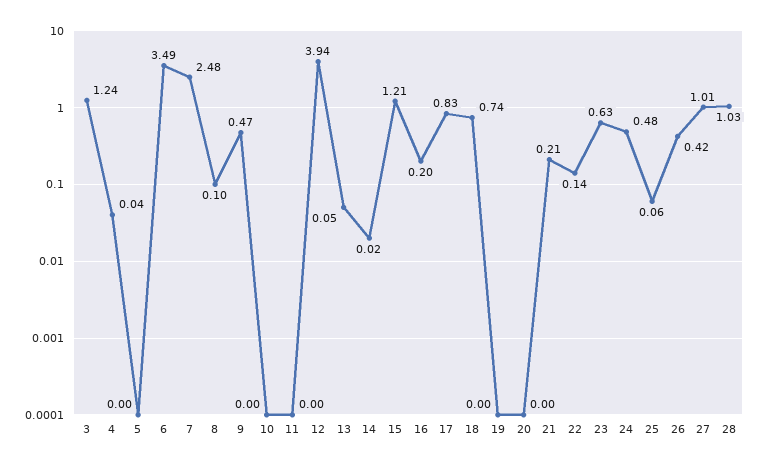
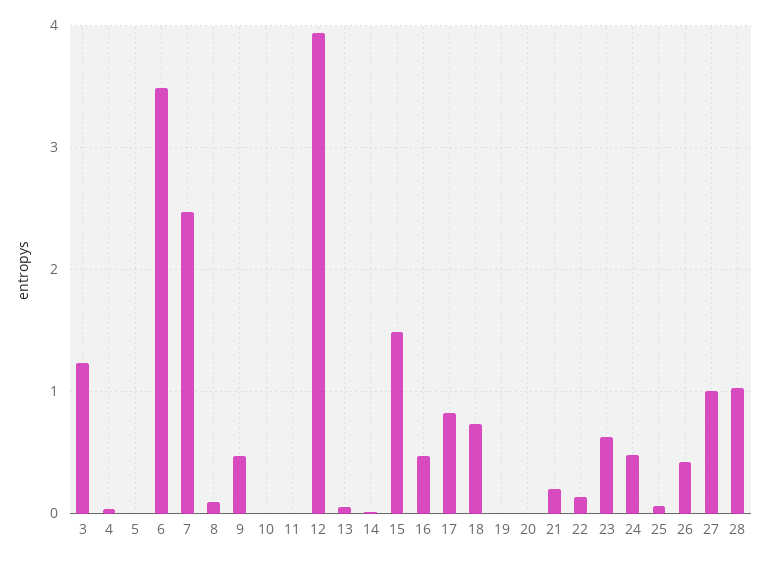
  {
    "3": 1.24,
    "4": 0.04,
    "5": 0,
    "6": 3.49,
    "7": 2.48,
    "8": 0.1,
    "9": 0.47,
    "10": 0,
    "11": 0,
    "12": 3.94,
    "13": 0.05,
    "14": 0.02,
-   "15": 1.21,
+   "15": 1.5,
-   "16": 0.2,
+   "16": 0.5,
    "17": 0.83,
    "18": 0.74,
    "19": 0,
    "20": 0,
    "21": 0.21,
    "22": 0.14,
    "23": 0.63,
    "24": 0.48,
    "25": 0.06,
    "26": 0.42,
    "27": 1.01,
    "28": 1.03
  }

